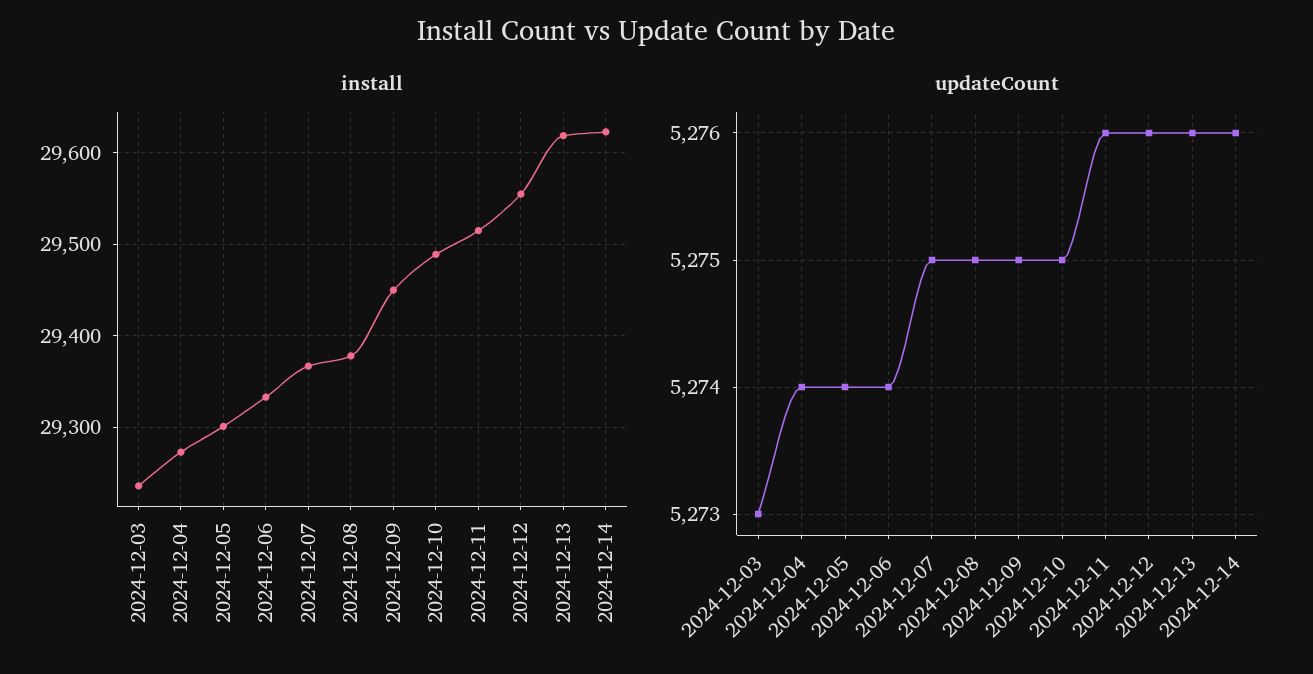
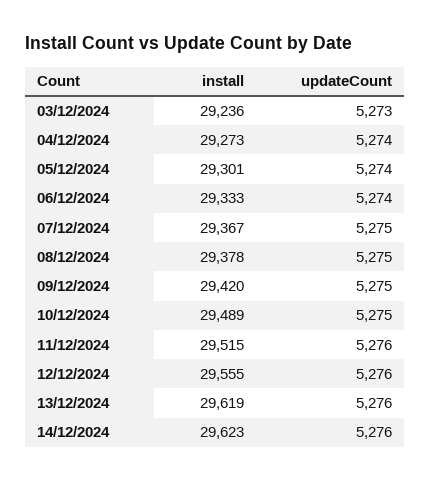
  {
    "install": {
      "2024-12-03": 29236,
      "2024-12-04": 29273,
      "2024-12-05": 29301,
      "2024-12-06": 29333,
      "2024-12-07": 29367,
      "2024-12-08": 29378,
-     "2024-12-09": 29450,
+     "2024-12-09": 29420,
      "2024-12-10": 29489,
      "2024-12-11": 29515,
      "2024-12-12": 29555,
      "2024-12-13": 29619,
      "2024-12-14": 29623
    },
    "updateCount": {
      "2024-12-03": 5273,
      "2024-12-04": 5274,
      "2024-12-05": 5274,
      "2024-12-06": 5274,
      "2024-12-07": 5275,
      "2024-12-08": 5275,
      "2024-12-09": 5275,
      "2024-12-10": 5275,
      "2024-12-11": 5276,
      "2024-12-12": 5276,
      "2024-12-13": 5276,
      "2024-12-14": 5276
    }
  }

